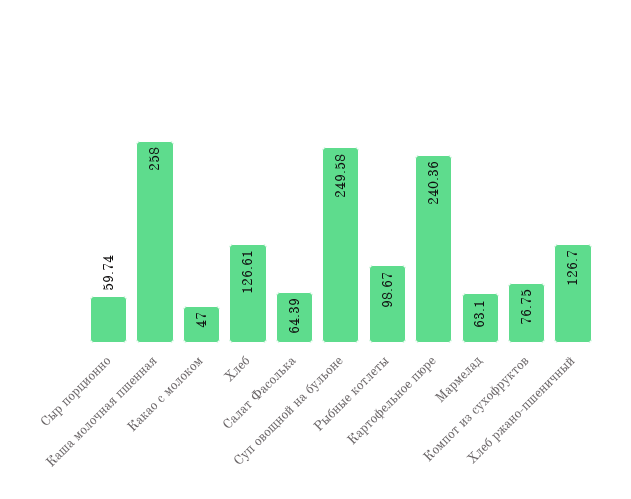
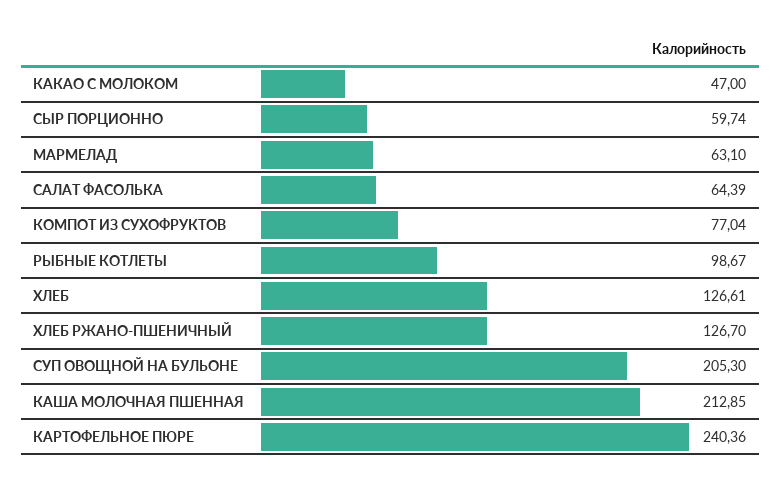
  {
    "Сыр порционно": 59.74,
-   "Каша молочная пшенная": 258,
+   "Каша молочная пшенная": 212.85,
    "Какао с молоком": 47,
    "Хлеб": 126.61,
    "Салат Фасолька": 64.39,
-   "Суп овощной на бульоне": 249.58,
+   "Суп овощной на бульоне": 205.3,
    "Рыбные котлеты": 98.67,
    "Картофельное пюре": 240.36,
    "Мармелад": 63.1,
-   "Компот из сухофруктов": 76.75,
+   "Компот из сухофруктов": 77.04,
    "Хлеб ржано-пшеничный": 126.7
  }

